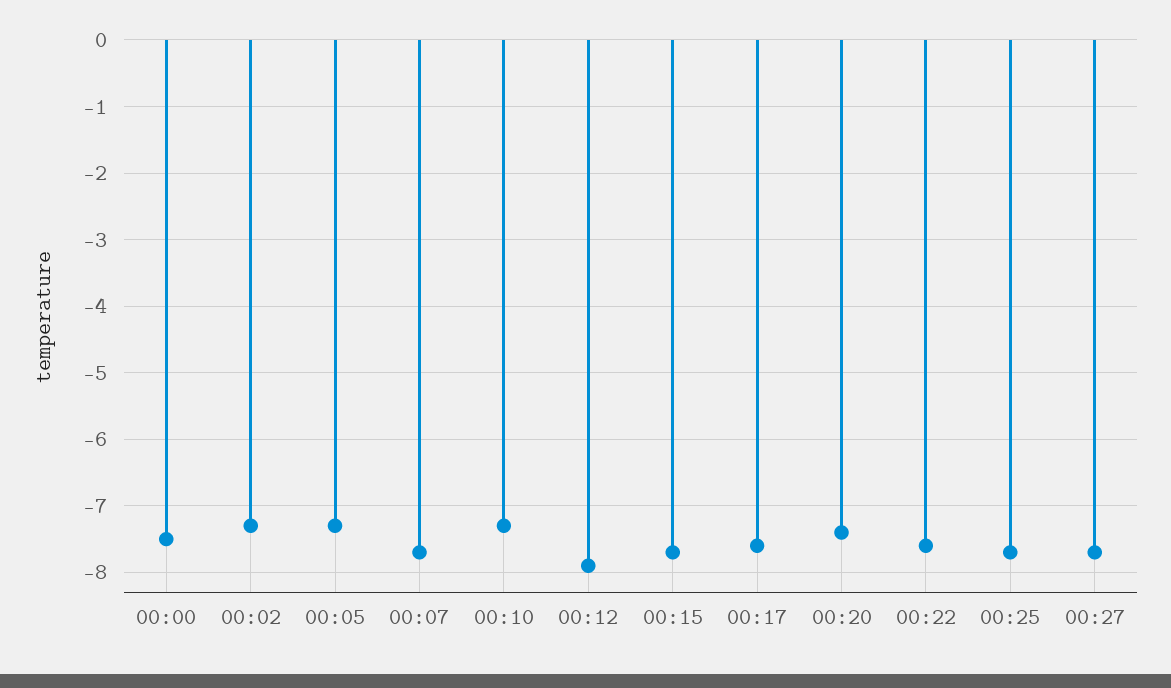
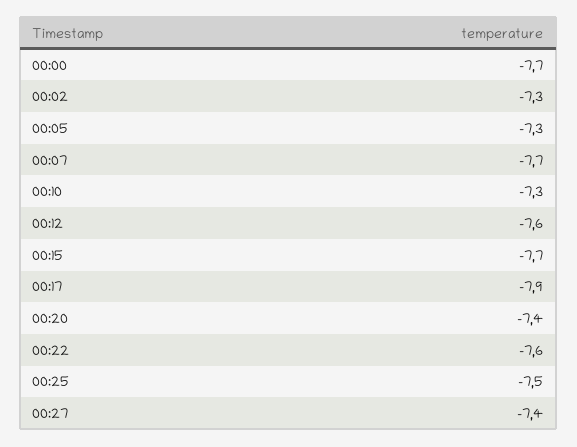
  {
-   "00:00": -7.5,
+   "00:00": -7.7,
    "00:02": -7.3,
    "00:05": -7.3,
    "00:07": -7.7,
    "00:10": -7.3,
-   "00:12": -7.9,
+   "00:12": -7.6,
    "00:15": -7.7,
-   "00:17": -7.6,
+   "00:17": -7.9,
    "00:20": -7.4,
    "00:22": -7.6,
-   "00:25": -7.7,
+   "00:25": -7.5,
-   "00:27": -7.7
+   "00:27": -7.4
  }

